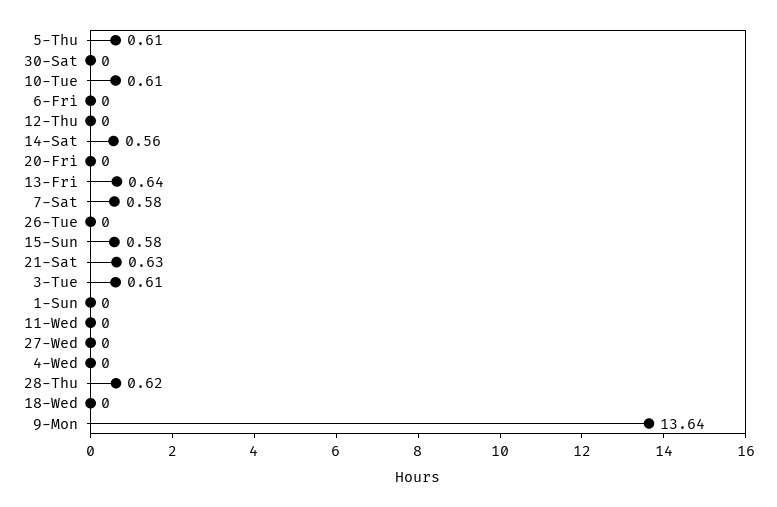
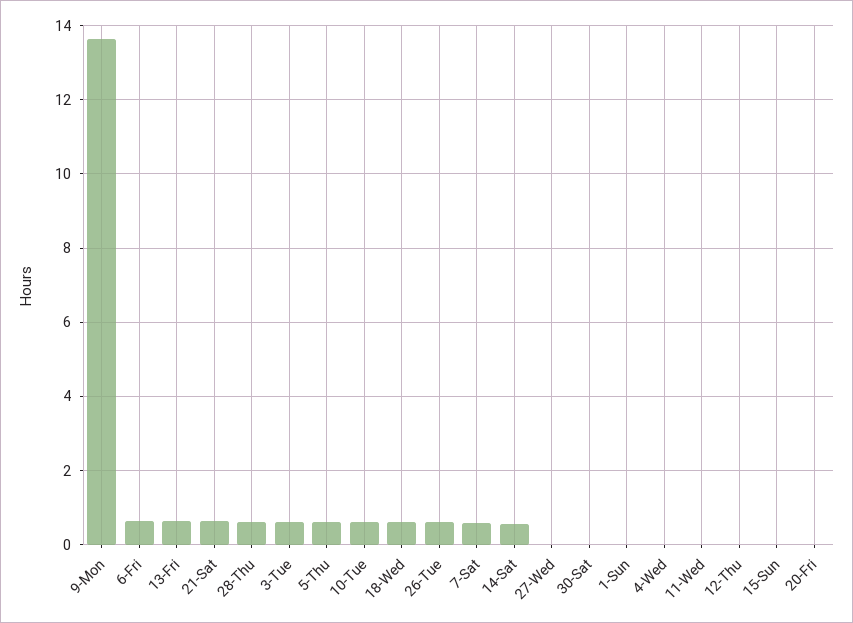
  {
    "5-Thu": 0.61,
    "30-Sat": 0,
    "10-Tue": 0.61,
-   "6-Fri": 0,
+   "6-Fri": 0.6,
    "12-Thu": 0,
    "14-Sat": 0.56,
    "20-Fri": 0,
    "13-Fri": 0.64,
    "7-Sat": 0.58,
-   "26-Tue": 0,
+   "26-Tue": 0.6,
-   "15-Sun": 0.58,
+   "15-Sun": 0,
    "21-Sat": 0.63,
    "3-Tue": 0.61,
    "1-Sun": 0,
    "11-Wed": 0,
    "27-Wed": 0,
    "4-Wed": 0,
    "28-Thu": 0.62,
-   "18-Wed": 0,
+   "18-Wed": 0.6,
    "9-Mon": 13.64
  }

